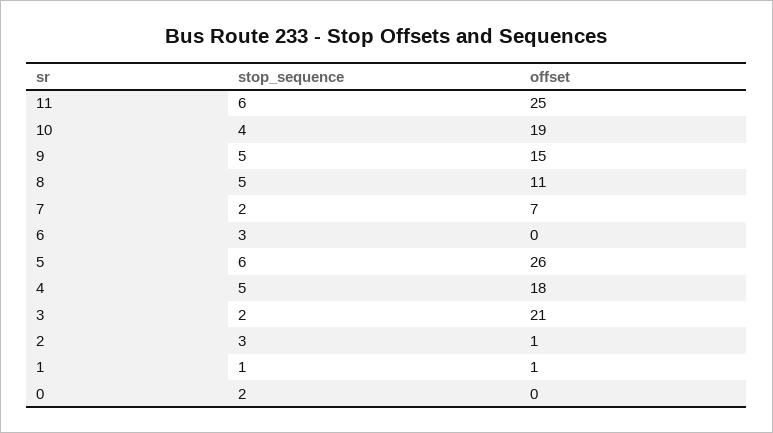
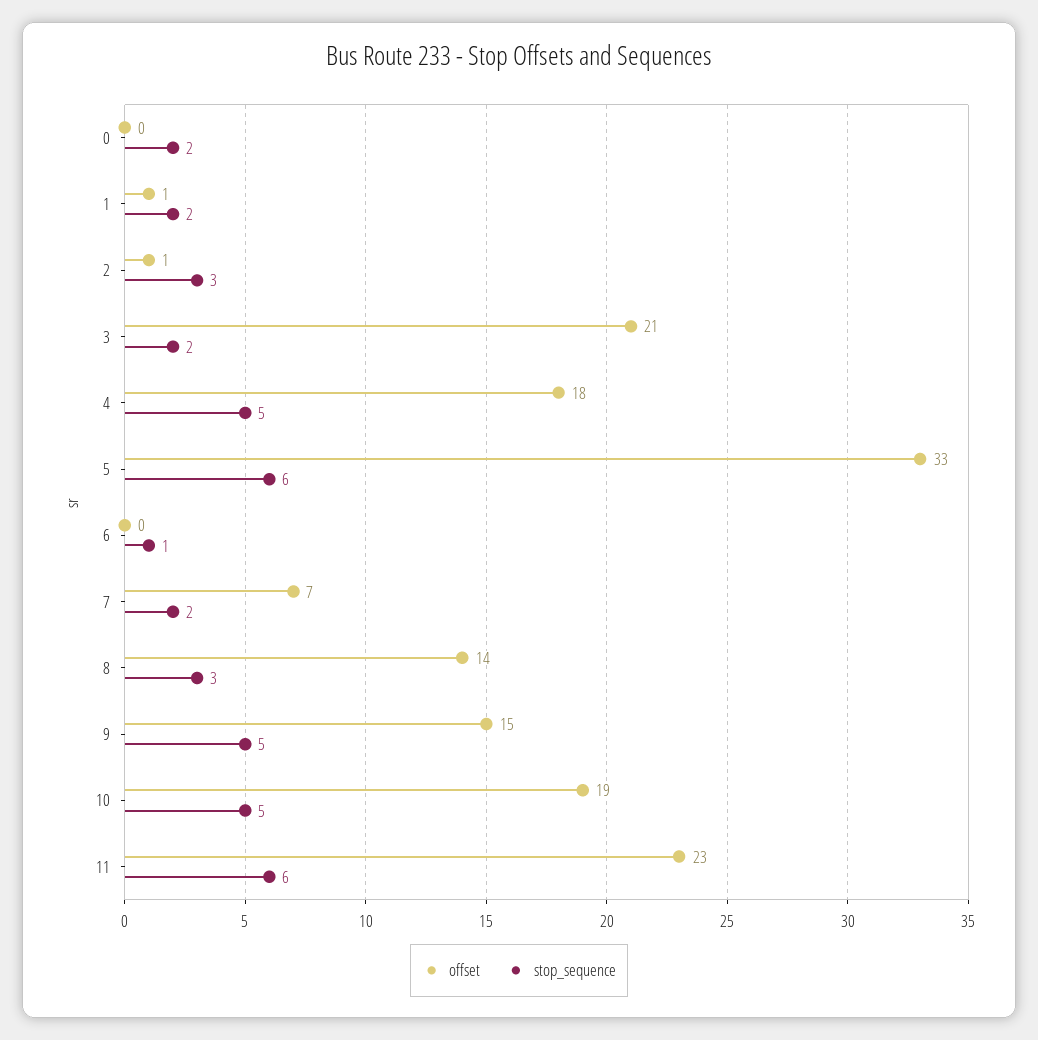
  {
    "stop_sequence": {
      "11": 6,
-     "10": 4,
+     "10": 5,
      "9": 5,
-     "8": 5,
+     "8": 3,
      "7": 2,
-     "6": 3,
+     "6": 1,
      "5": 6,
      "4": 5,
      "3": 2,
      "2": 3,
-     "1": 1,
+     "1": 2,
      "0": 2
    },
    "offset": {
-     "11": 25,
+     "11": 23,
      "10": 19,
      "9": 15,
-     "8": 11,
+     "8": 14,
      "7": 7,
      "6": 0,
-     "5": 26,
+     "5": 33,
      "4": 18,
      "3": 21,
      "2": 1,
      "1": 1,
      "0": 0
    }
  }

